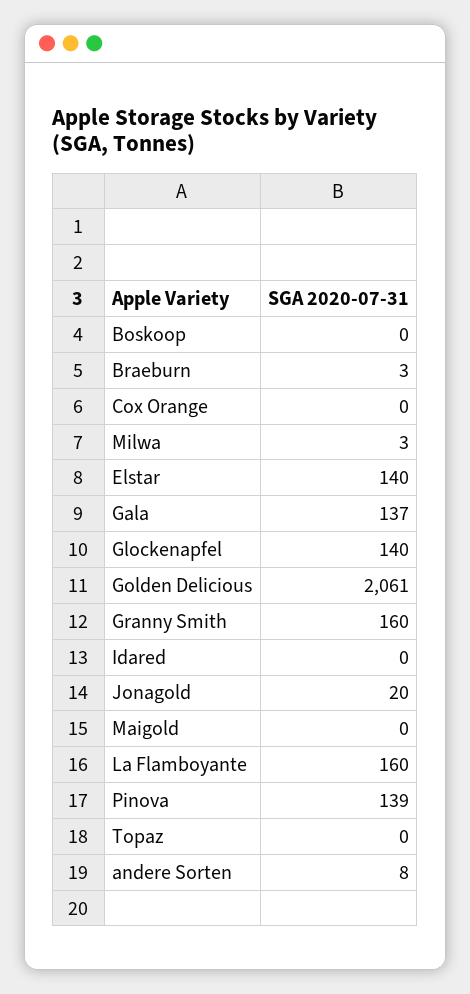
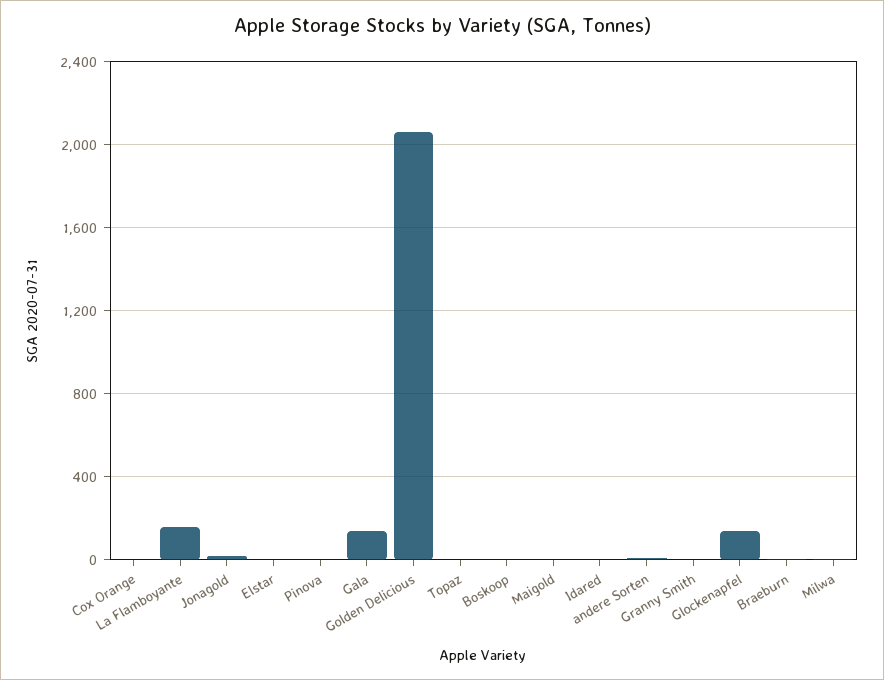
  {
    "Boskoop": 0,
    "Braeburn": 3,
    "Cox Orange": 0,
    "Milwa": 3,
-   "Elstar": 140,
+   "Elstar": 0,
    "Gala": 137,
    "Glockenapfel": 140,
    "Golden Delicious": 2061,
-   "Granny Smith": 160,
+   "Granny Smith": 0,
    "Idared": 0,
    "Jonagold": 20,
    "Maigold": 0,
    "La Flamboyante": 160,
-   "Pinova": 139,
+   "Pinova": 0,
    "Topaz": 0,
    "andere Sorten": 8
  }

